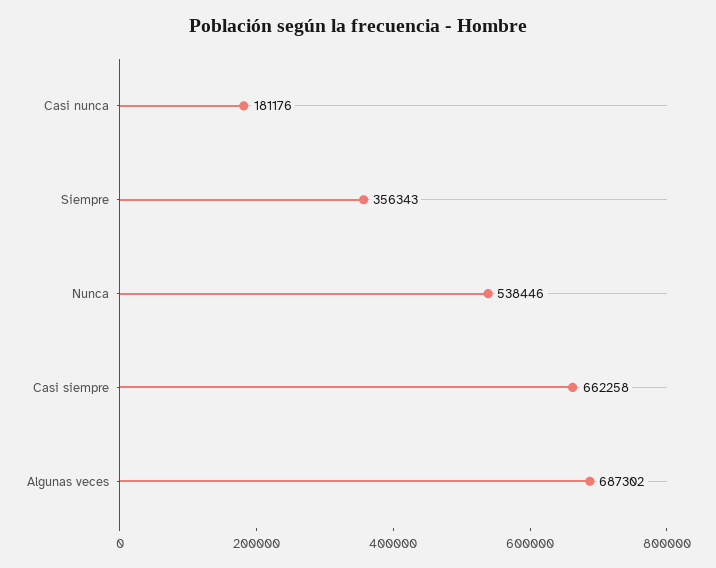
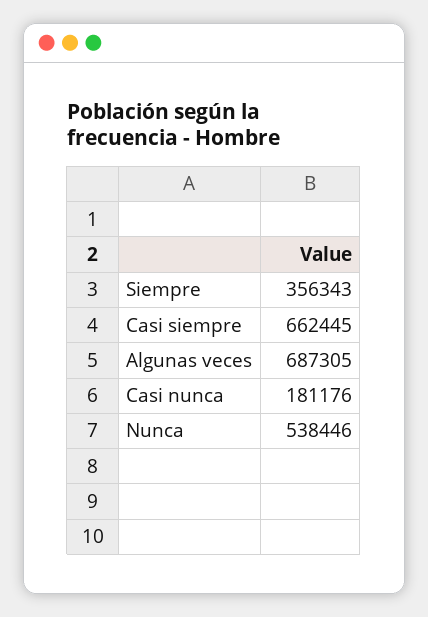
  {
    "Casi nunca": 181176,
    "Siempre": 356343,
    "Nunca": 538446,
-   "Casi siempre": 662258,
+   "Casi siempre": 662445,
-   "Algunas veces": 687302
+   "Algunas veces": 687305
  }

